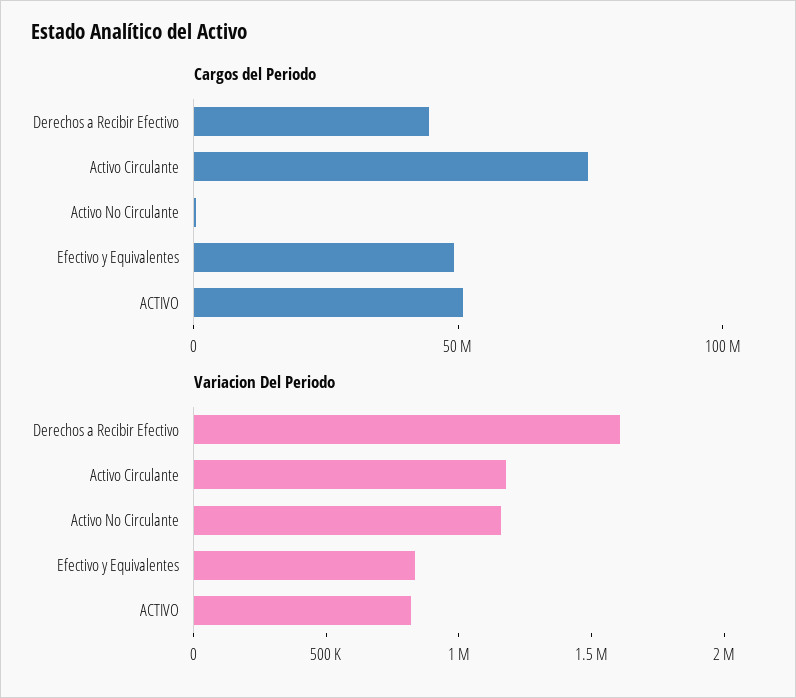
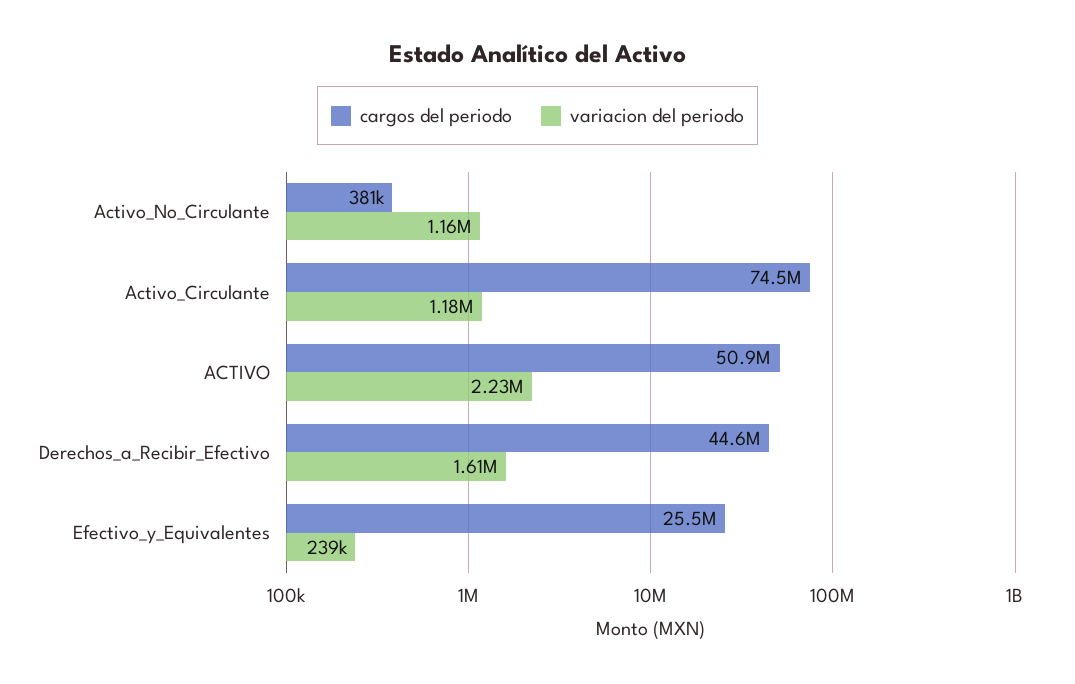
  {
    "Cargos del Periodo": {
      "Derechos a Recibir Efectivo": 44600000,
      "Activo Circulante": 74500000,
      "Activo No Circulante": 381000,
-     "Efectivo y Equivalentes": 50000000,
+     "Efectivo y Equivalentes": 25500000,
      "ACTIVO": 50900000
    },
    "Variacion Del Periodo": {
      "Derechos a Recibir Efectivo": 1610000,
      "Activo Circulante": 1180000,
      "Activo No Circulante": 1160000,
-     "Efectivo y Equivalentes": 800000,
+     "Efectivo y Equivalentes": 239000,
-     "ACTIVO": 800000
+     "ACTIVO": 2230000
    }
  }

